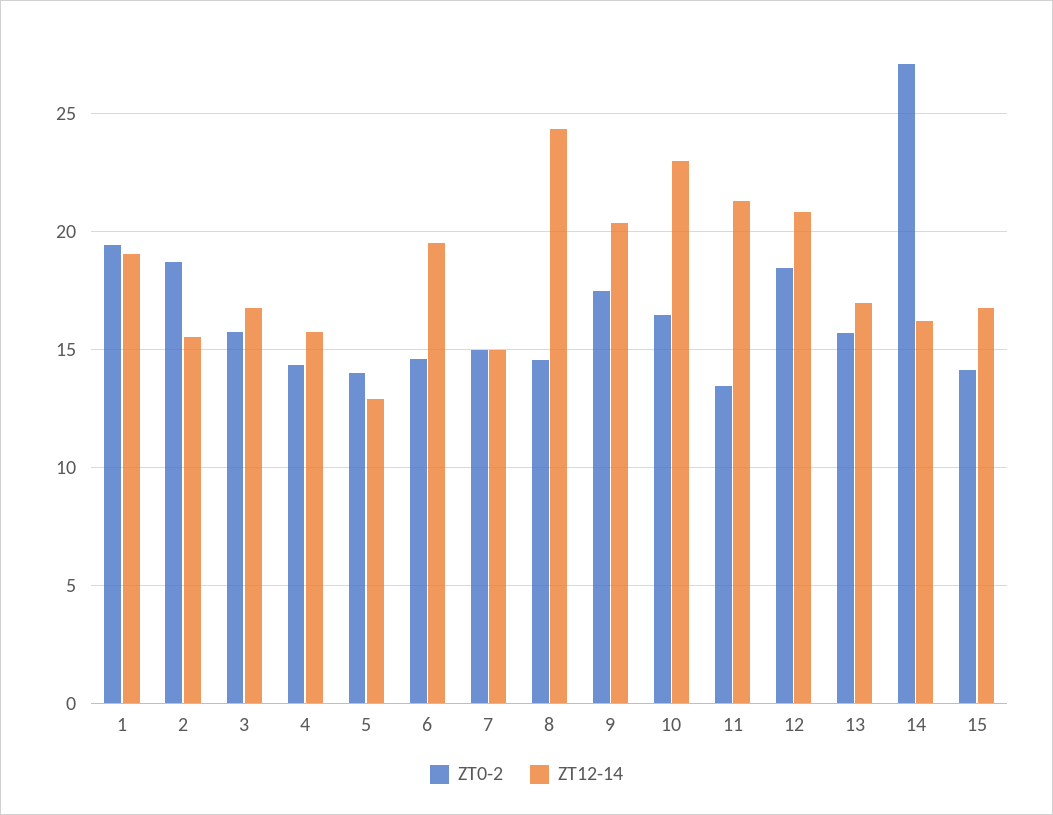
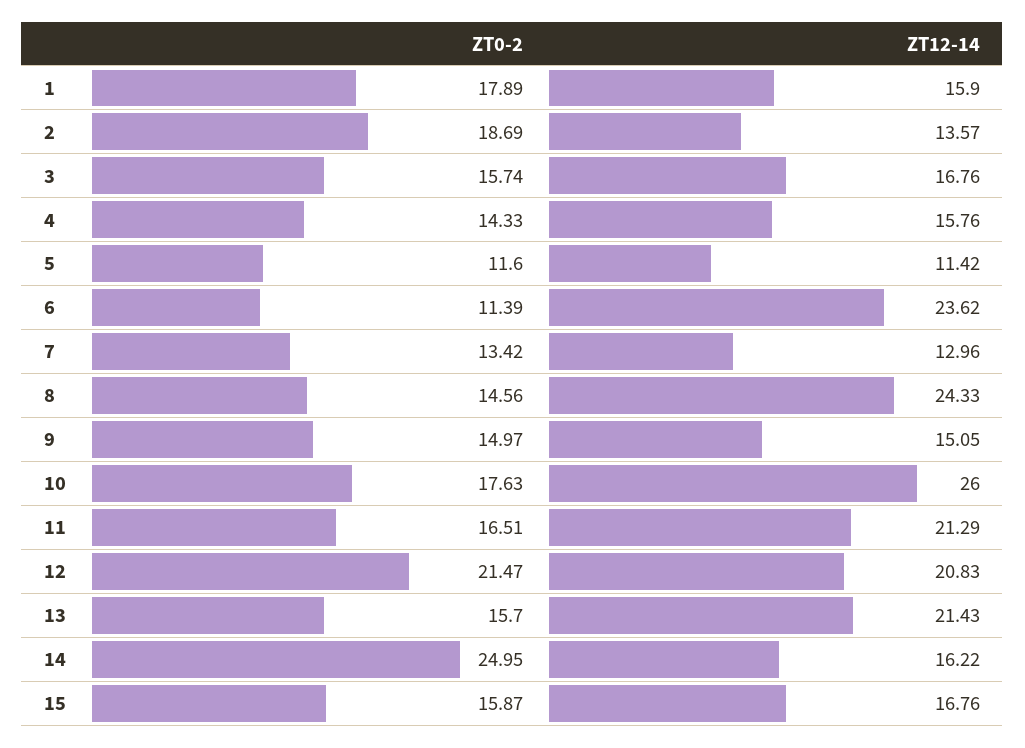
  {
    "ZT0-2": {
-     "1": 19.5,
+     "1": 17.89,
      "2": 18.69,
      "3": 15.74,
      "4": 14.33,
-     "5": 14,
+     "5": 11.6,
-     "6": 14.5,
+     "6": 11.39,
-     "7": 15,
+     "7": 13.42,
      "8": 14.56,
-     "9": 17.5,
+     "9": 14.97,
-     "10": 16.5,
+     "10": 17.63,
-     "11": 13.5,
+     "11": 16.51,
-     "12": 18.5,
+     "12": 21.47,
      "13": 15.7,
-     "14": 27,
+     "14": 24.95,
-     "15": 14
+     "15": 15.87
    },
    "ZT12-14": {
-     "1": 19,
+     "1": 15.9,
-     "2": 15.5,
+     "2": 13.57,
      "3": 16.76,
      "4": 15.76,
-     "5": 13,
+     "5": 11.42,
-     "6": 19.5,
+     "6": 23.62,
-     "7": 15,
+     "7": 12.96,
      "8": 24.33,
-     "9": 20.5,
+     "9": 15.05,
-     "10": 23,
+     "10": 26,
      "11": 21.29,
      "12": 20.83,
-     "13": 17,
+     "13": 21.43,
      "14": 16.22,
      "15": 16.76
    }
  }

